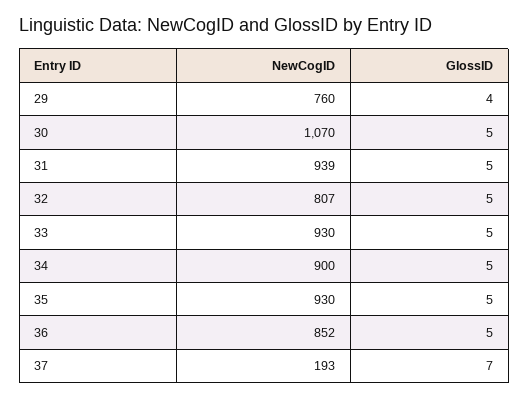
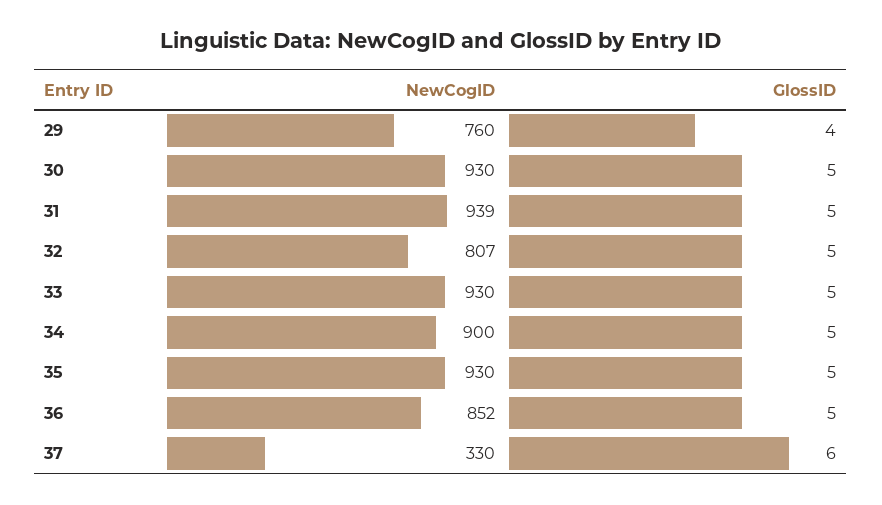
  {
    "NewCogID": {
      "29": 760,
-     "30": 1070,
+     "30": 930,
      "31": 939,
      "32": 807,
      "33": 930,
      "34": 900,
      "35": 930,
      "36": 852,
-     "37": 193
+     "37": 330
    },
    "GlossID": {
      "29": 4,
      "30": 5,
      "31": 5,
      "32": 5,
      "33": 5,
      "34": 5,
      "35": 5,
      "36": 5,
-     "37": 7
+     "37": 6
    }
  }

